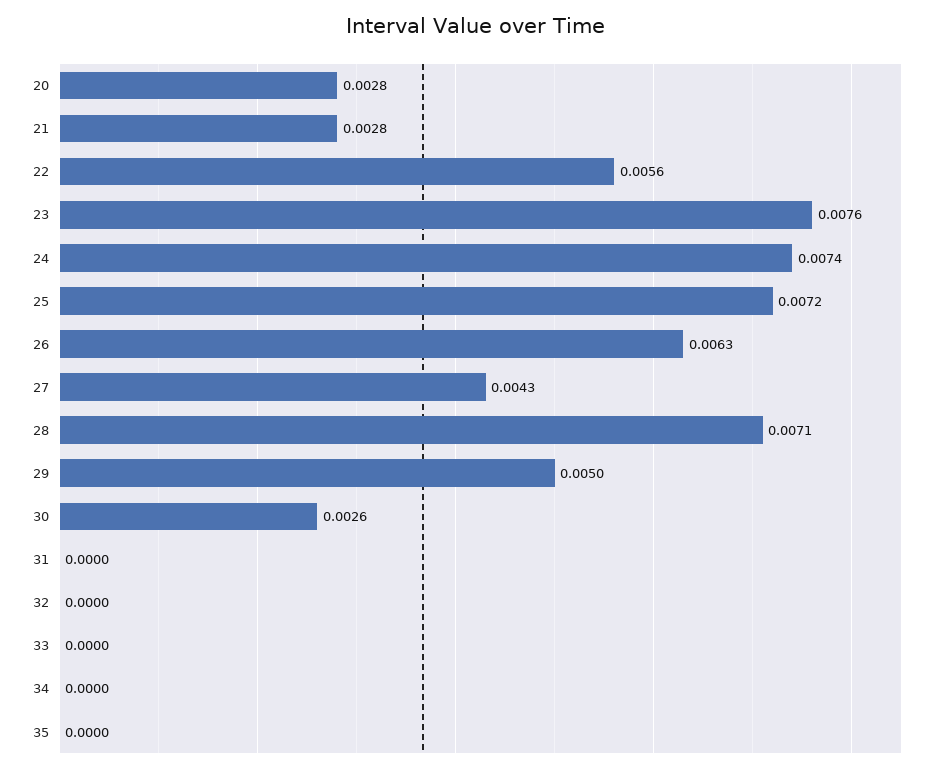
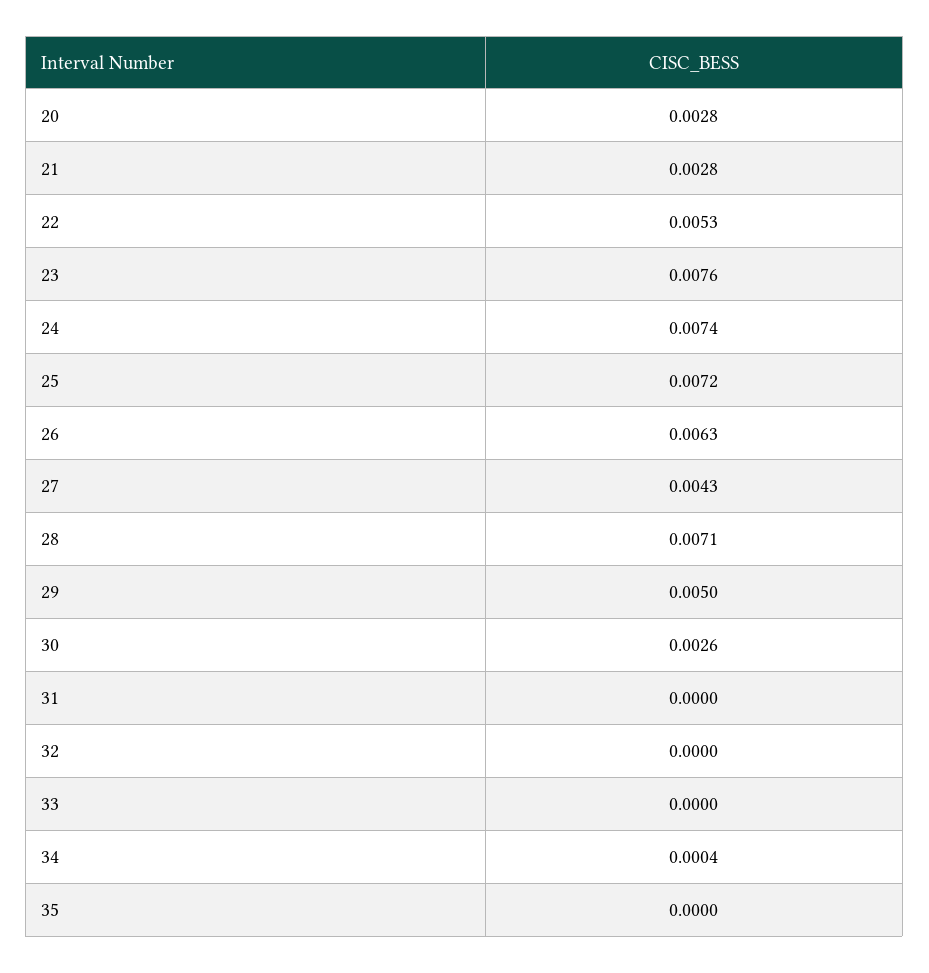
  {
    "20": 0.0028,
    "21": 0.0028,
-   "22": 0.0056,
+   "22": 0.0053,
    "23": 0.0076,
    "24": 0.0074,
    "25": 0.0072,
    "26": 0.0063,
    "27": 0.0043,
    "28": 0.0071,
    "29": 0.005,
    "30": 0.0026,
    "31": 0,
    "32": 0,
    "33": 0,
-   "34": 0,
+   "34": 0.0004,
    "35": 0
  }

